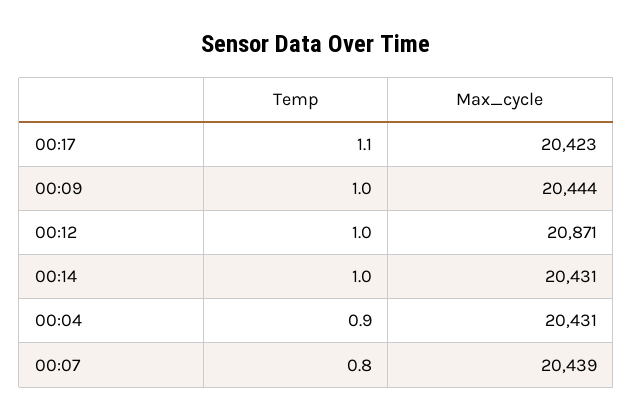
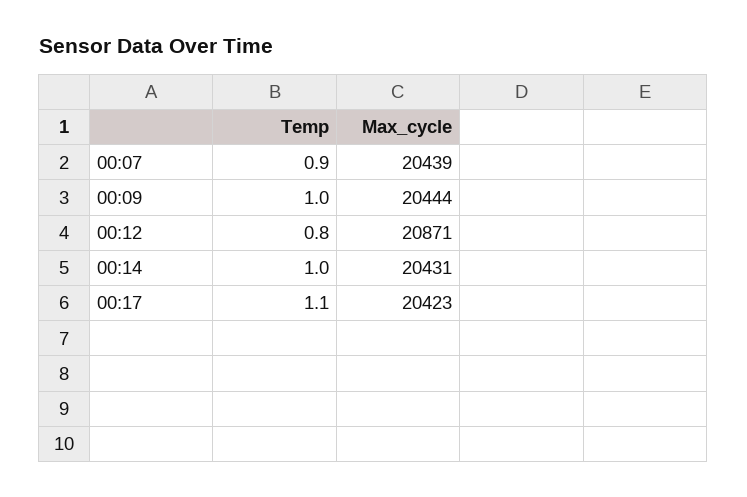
  {
    "Temp": {
      "00:17": 1.1,
      "00:09": 1,
-     "00:12": 1,
+     "00:12": 0.8,
      "00:14": 1,
-     "00:04": 0.9,
-     "00:07": 0.8
+     "00:07": 0.9
    },
    "Max_cycle": {
      "00:17": 20423,
      "00:09": 20444,
      "00:12": 20871,
      "00:14": 20431,
-     "00:04": 20431,
      "00:07": 20439
    }
  }

